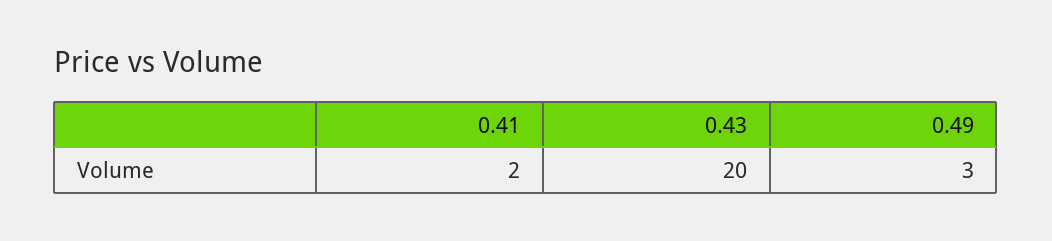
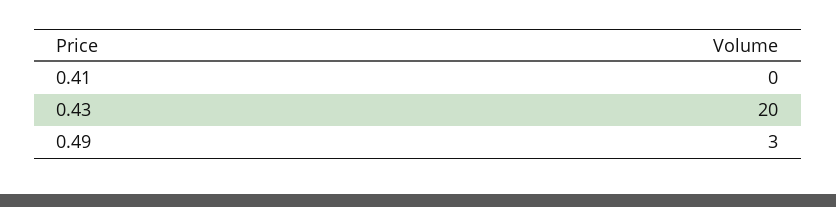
  {
-   "0.41": 2,
+   "0.41": 0,
    "0.43": 20,
    "0.49": 3
  }

